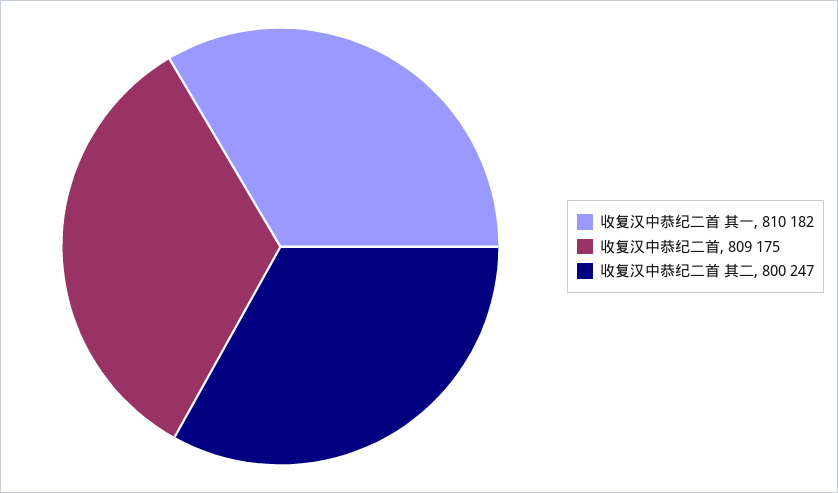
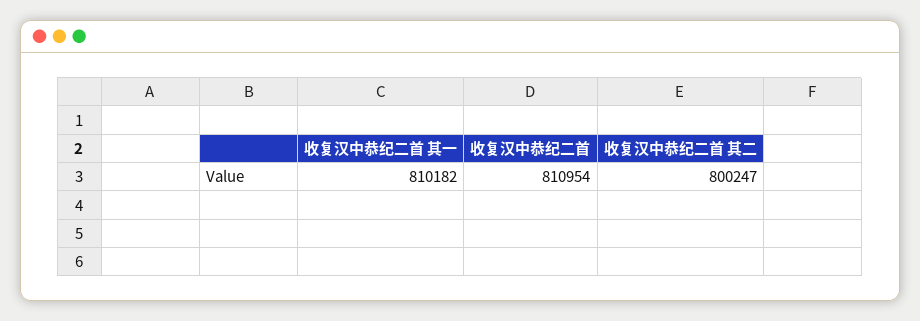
  {
    "收复汉中恭纪二首 其一": 810182,
-   "收复汉中恭纪二首": 809175,
+   "收复汉中恭纪二首": 810954,
    "收复汉中恭纪二首 其二": 800247
  }

